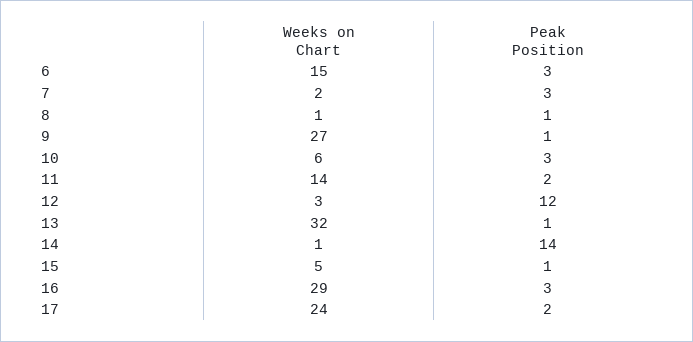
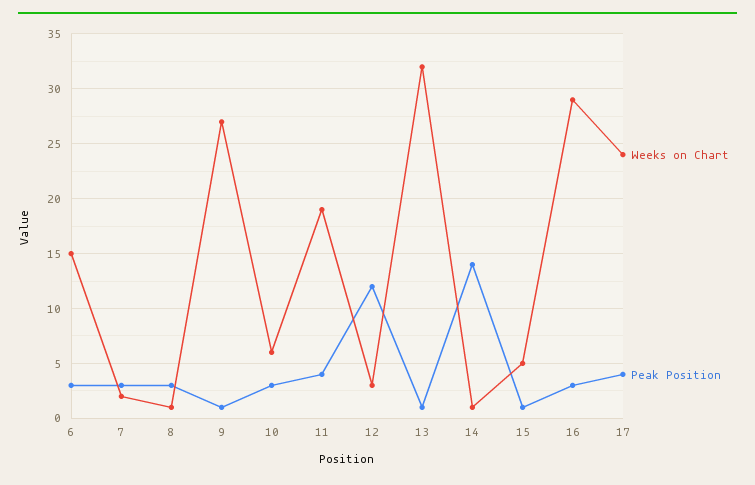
  {
    "Weeks on Chart": {
      "6": 15,
      "7": 2,
      "8": 1,
      "9": 27,
      "10": 6,
-     "11": 14,
+     "11": 19,
      "12": 3,
      "13": 32,
      "14": 1,
      "15": 5,
      "16": 29,
      "17": 24
    },
    "Peak Position": {
      "6": 3,
      "7": 3,
-     "8": 1,
+     "8": 3,
      "9": 1,
      "10": 3,
-     "11": 2,
+     "11": 4,
      "12": 12,
      "13": 1,
      "14": 14,
      "15": 1,
      "16": 3,
-     "17": 2
+     "17": 4
    }
  }

